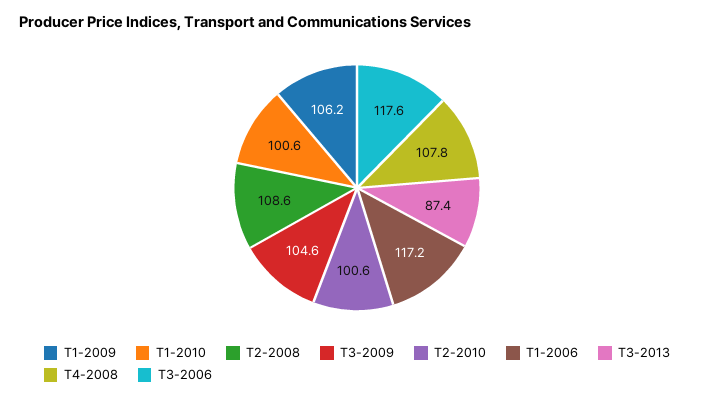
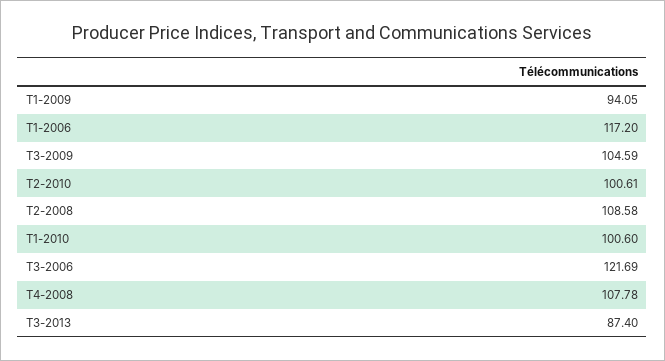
  {
-   "T1-2009": 106.2,
+   "T1-2009": 94.05,
    "T1-2010": 100.6,
    "T2-2008": 108.58,
    "T3-2009": 104.59,
    "T2-2010": 100.61,
    "T1-2006": 117.2,
    "T3-2013": 87.4,
    "T4-2008": 107.78,
-   "T3-2006": 117.6
+   "T3-2006": 121.69
  }

